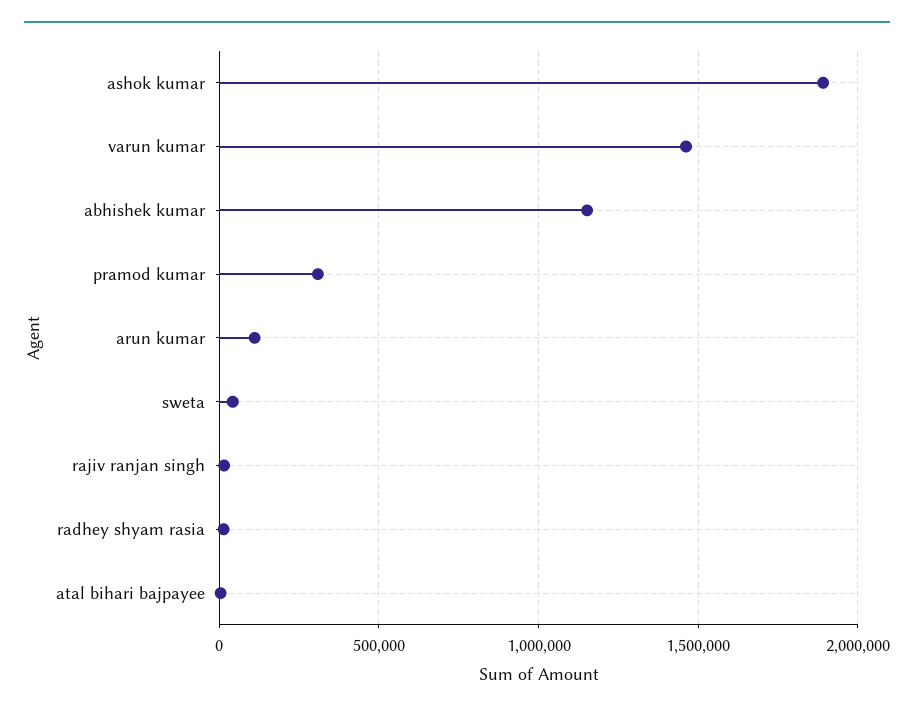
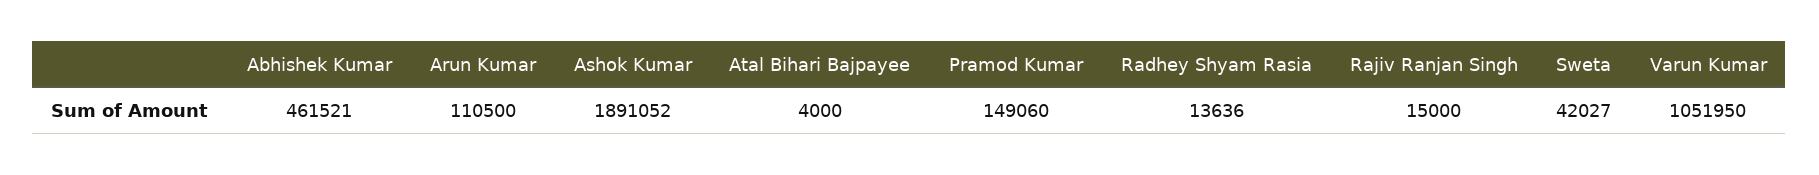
  {
    "ashok kumar": 1891052,
-   "varun kumar": 1450000,
+   "varun kumar": 1051950,
-   "abhishek kumar": 1150000,
+   "abhishek kumar": 461521,
-   "pramod kumar": 300000,
+   "pramod kumar": 149060,
    "arun kumar": 110500,
    "sweta": 42027,
    "rajiv ranjan singh": 15000,
    "radhey shyam rasia": 13636,
    "atal bihari bajpayee": 4000
  }

